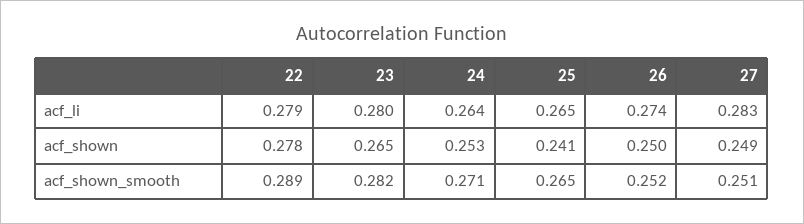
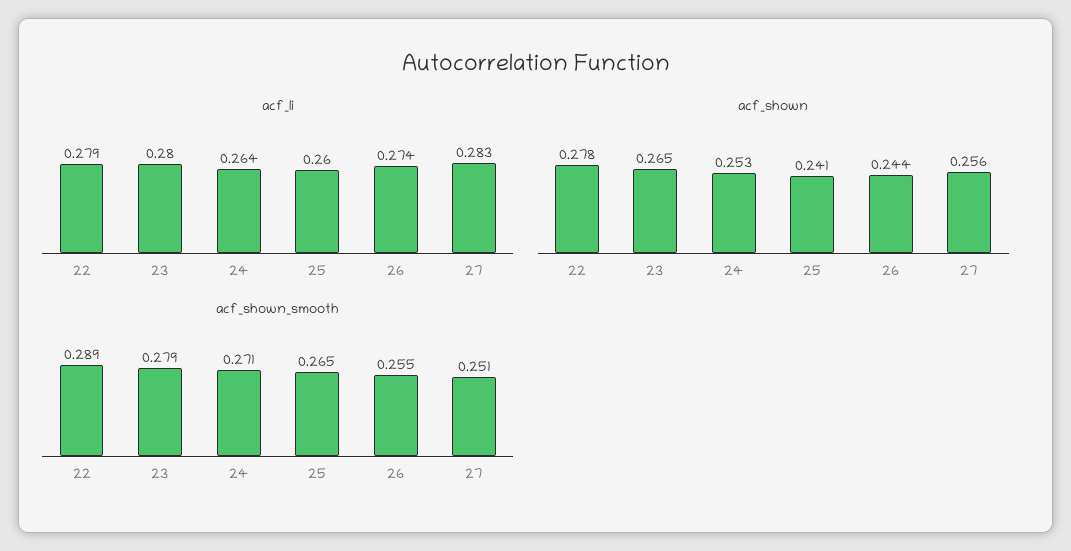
  {
    "acf_li": {
      "22": 0.279,
      "23": 0.28,
      "24": 0.264,
-     "25": 0.265,
+     "25": 0.26,
      "26": 0.274,
      "27": 0.283
    },
    "acf_shown": {
      "22": 0.278,
      "23": 0.265,
      "24": 0.253,
      "25": 0.241,
-     "26": 0.25,
+     "26": 0.244,
-     "27": 0.249
+     "27": 0.256
    },
    "acf_shown_smooth": {
      "22": 0.289,
-     "23": 0.282,
+     "23": 0.279,
      "24": 0.271,
      "25": 0.265,
-     "26": 0.252,
+     "26": 0.255,
      "27": 0.251
    }
  }

